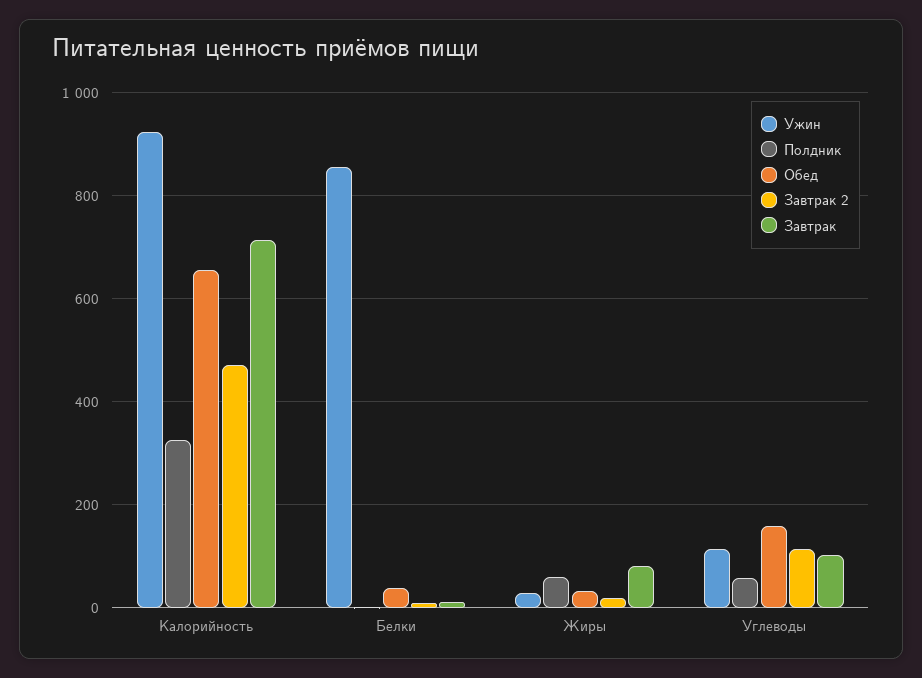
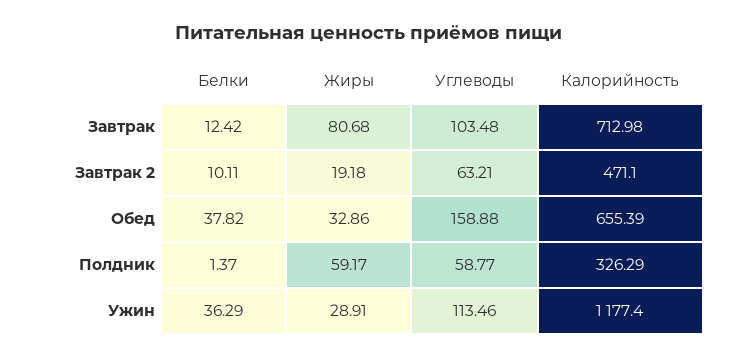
  {
    "Ужин": {
-     "Калорийность": 920,
+     "Калорийность": 1177.4,
-     "Белки": 860,
+     "Белки": 36.29,
      "Жиры": 28.91,
      "Углеводы": 113.46
    },
    "Полдник": {
      "Калорийность": 326.29,
      "Белки": 1.37,
      "Жиры": 59.17,
      "Углеводы": 58.77
    },
    "Обед": {
      "Калорийность": 655.39,
      "Белки": 37.82,
      "Жиры": 32.86,
      "Углеводы": 158.88
    },
    "Завтрак 2": {
      "Калорийность": 471.1,
      "Белки": 10.11,
      "Жиры": 19.18,
-     "Углеводы": 120
+     "Углеводы": 63.21
    },
    "Завтрак": {
      "Калорийность": 712.98,
      "Белки": 12.42,
      "Жиры": 80.68,
      "Углеводы": 103.48
    }
  }

